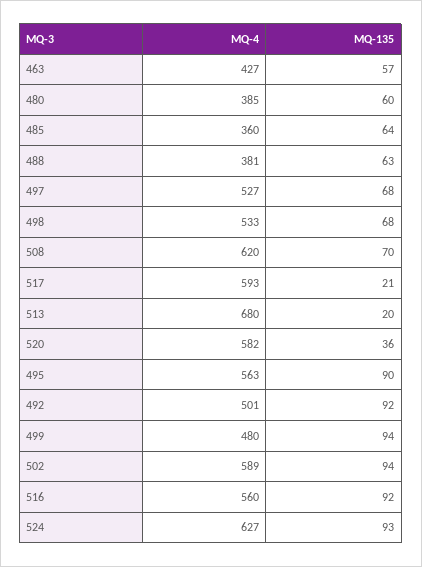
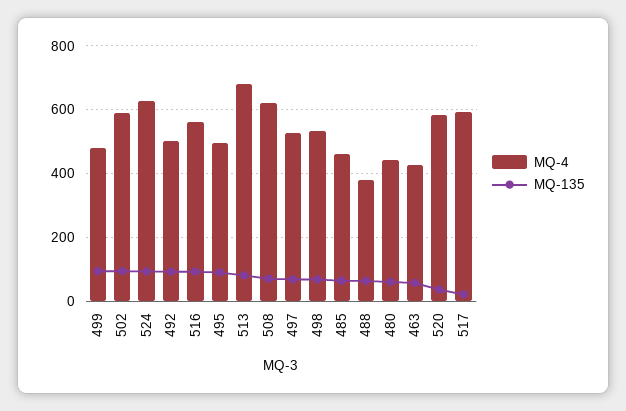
  {
    "MQ-4": {
      "463": 427,
-     "480": 385,
+     "480": 440,
-     "485": 360,
+     "485": 460,
      "488": 381,
      "497": 527,
      "498": 533,
      "508": 620,
      "517": 593,
      "513": 680,
      "520": 582,
-     "495": 563,
+     "495": 500,
      "492": 501,
      "499": 480,
      "502": 589,
      "516": 560,
      "524": 627
    },
    "MQ-135": {
      "463": 57,
      "480": 60,
      "485": 64,
      "488": 63,
      "497": 68,
      "498": 68,
      "508": 70,
      "517": 21,
-     "513": 20,
+     "513": 80,
      "520": 36,
      "495": 90,
      "492": 92,
      "499": 94,
      "502": 94,
      "516": 92,
      "524": 93
    }
  }

